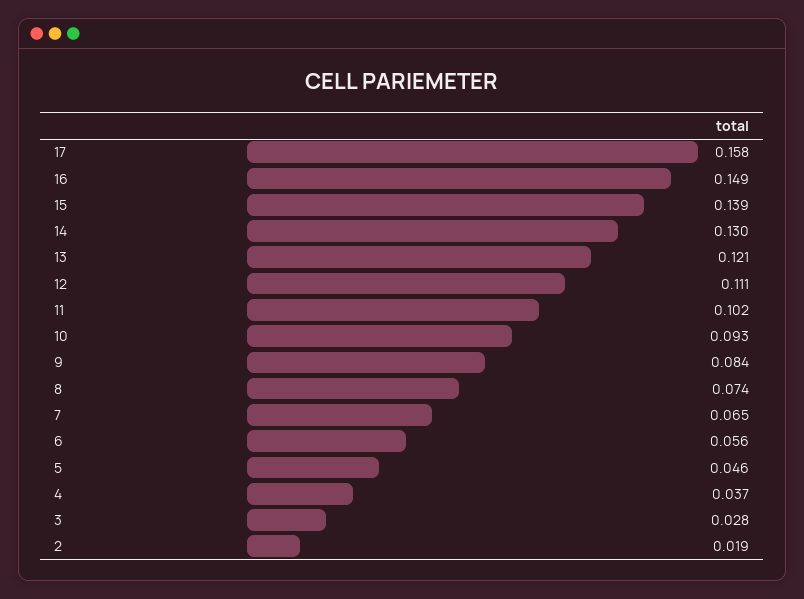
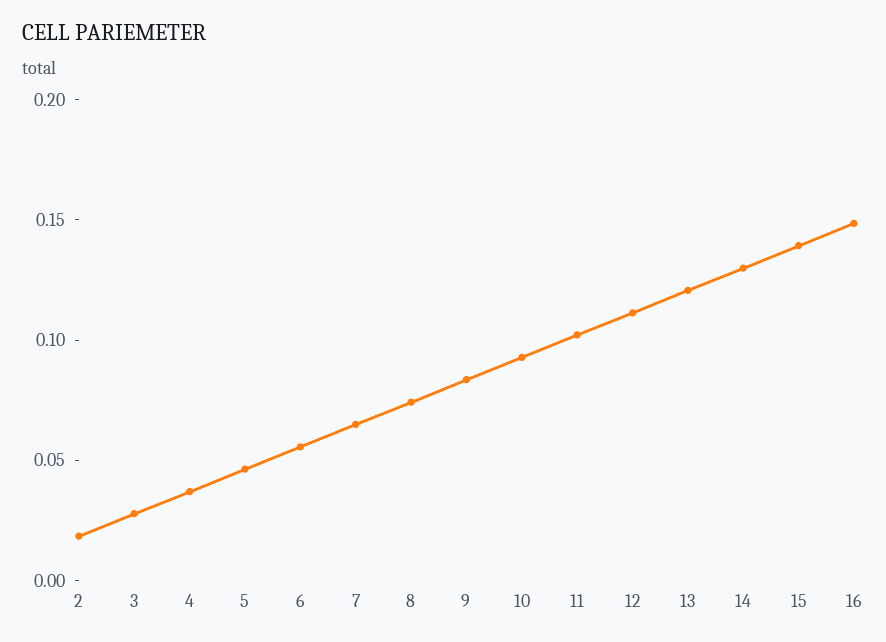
  {
-   "17": 0.158,
    "16": 0.149,
    "15": 0.139,
    "14": 0.13,
    "13": 0.121,
    "12": 0.111,
    "11": 0.102,
    "10": 0.093,
    "9": 0.084,
    "8": 0.074,
    "7": 0.065,
    "6": 0.056,
    "5": 0.046,
    "4": 0.037,
    "3": 0.028,
    "2": 0.019
  }

